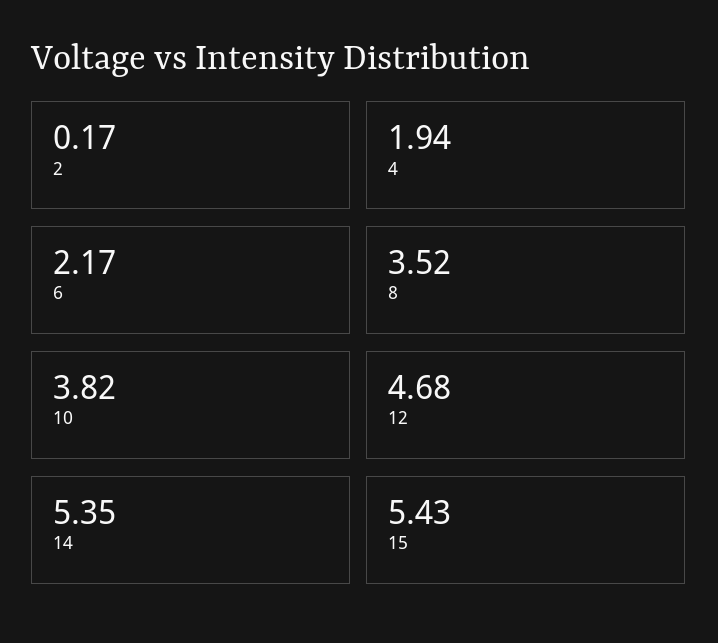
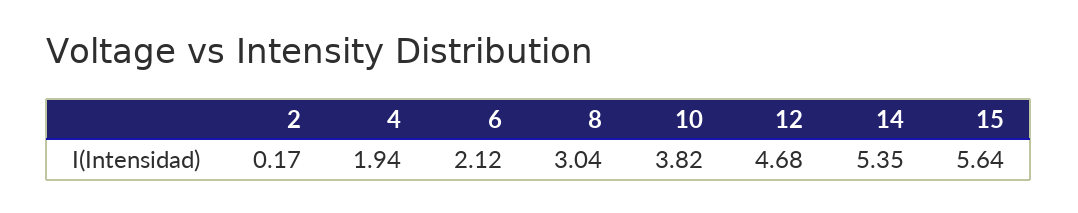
  {
    "2": 0.17,
    "4": 1.94,
-   "6": 2.17,
+   "6": 2.12,
-   "8": 3.52,
+   "8": 3.04,
    "10": 3.82,
    "12": 4.68,
    "14": 5.35,
-   "15": 5.43
+   "15": 5.64
  }

